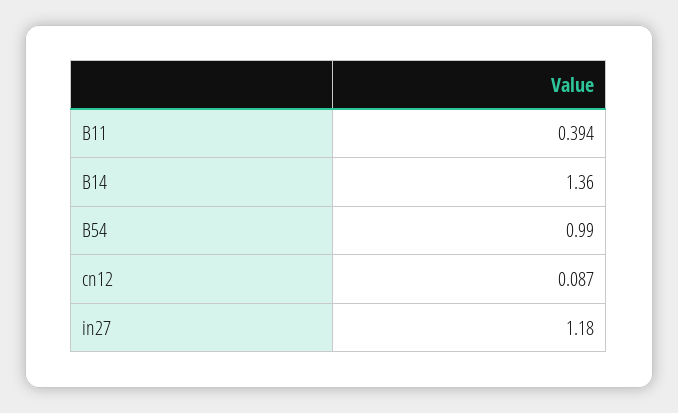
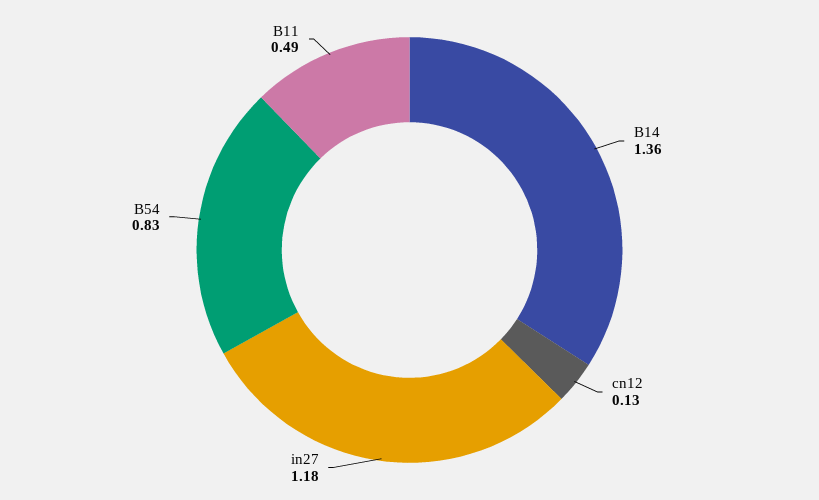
  {
-   "B11": 0.394,
+   "B11": 0.49,
    "B14": 1.36,
-   "B54": 0.99,
+   "B54": 0.83,
-   "cn12": 0.087,
+   "cn12": 0.13,
    "in27": 1.18
  }

